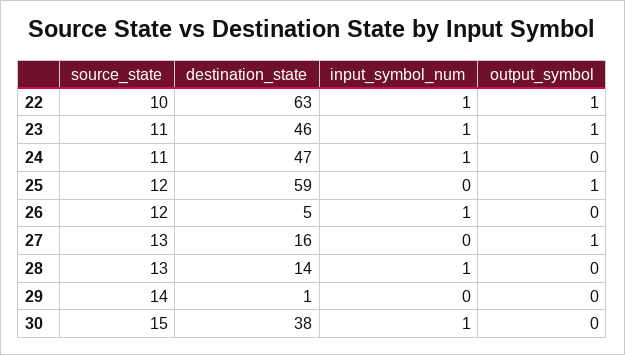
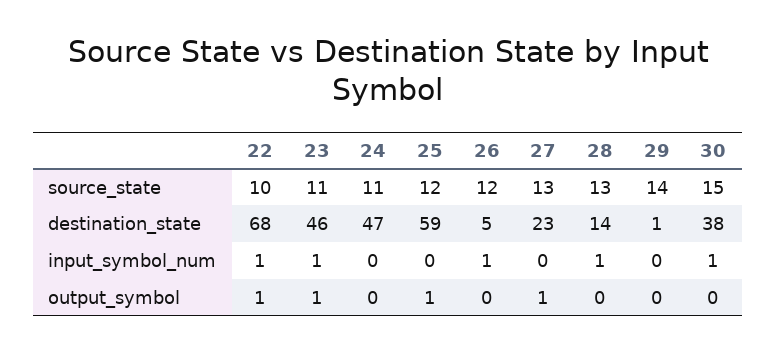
  {
    "source_state": {
      "22": 10,
      "23": 11,
      "24": 11,
      "25": 12,
      "26": 12,
      "27": 13,
      "28": 13,
      "29": 14,
      "30": 15
    },
    "destination_state": {
-     "22": 63,
+     "22": 68,
      "23": 46,
      "24": 47,
      "25": 59,
      "26": 5,
-     "27": 16,
+     "27": 23,
      "28": 14,
      "29": 1,
      "30": 38
    },
    "input_symbol_num": {
      "22": 1,
      "23": 1,
-     "24": 1,
+     "24": 0,
      "25": 0,
      "26": 1,
      "27": 0,
      "28": 1,
      "29": 0,
      "30": 1
    },
    "output_symbol": {
      "22": 1,
      "23": 1,
      "24": 0,
      "25": 1,
      "26": 0,
      "27": 1,
      "28": 0,
      "29": 0,
      "30": 0
    }
  }

